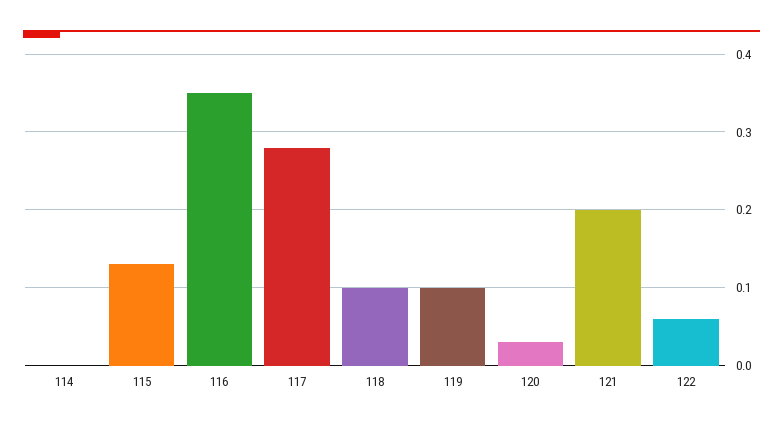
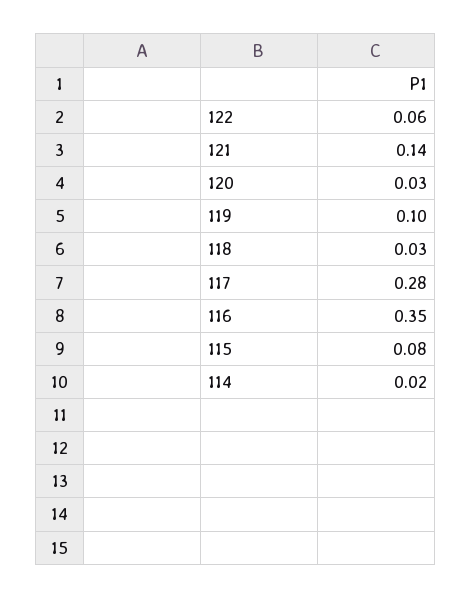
  {
-   "114": 0,
+   "114": 0.02,
-   "115": 0.13,
+   "115": 0.08,
    "116": 0.35,
    "117": 0.28,
-   "118": 0.1,
+   "118": 0.03,
    "119": 0.1,
    "120": 0.03,
-   "121": 0.2,
+   "121": 0.14,
    "122": 0.06
  }

